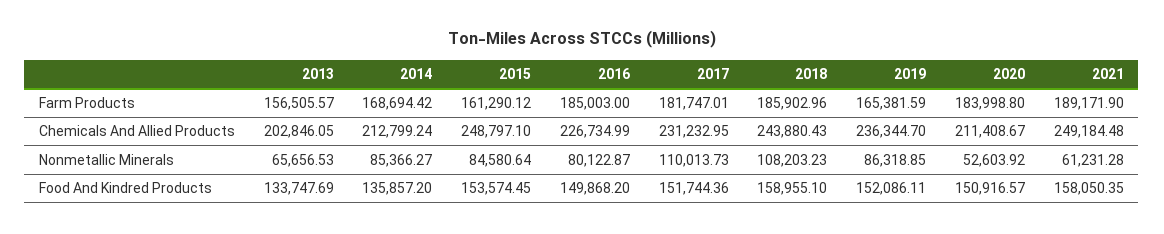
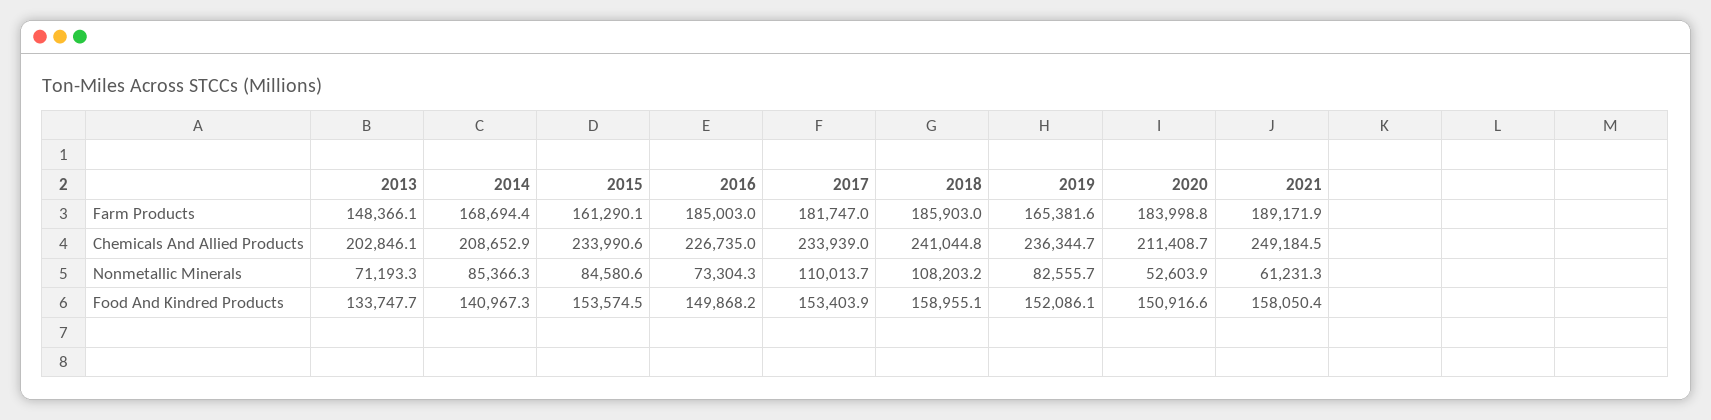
  {
    "2013": {
-     "Farm Products": 156505.57,
+     "Farm Products": 148366.1,
      "Chemicals And Allied Products": 202846.05,
-     "Nonmetallic Minerals": 65656.53,
+     "Nonmetallic Minerals": 71193.3,
      "Food And Kindred Products": 133747.69
    },
    "2014": {
      "Farm Products": 168694.42,
-     "Chemicals And Allied Products": 212799.24,
+     "Chemicals And Allied Products": 208652.9,
      "Nonmetallic Minerals": 85366.27,
-     "Food And Kindred Products": 135857.2
+     "Food And Kindred Products": 140967.3
    },
    "2015": {
      "Farm Products": 161290.12,
-     "Chemicals And Allied Products": 248797.1,
+     "Chemicals And Allied Products": 233990.6,
      "Nonmetallic Minerals": 84580.64,
      "Food And Kindred Products": 153574.45
    },
    "2016": {
      "Farm Products": 185003,
      "Chemicals And Allied Products": 226734.99,
-     "Nonmetallic Minerals": 80122.87,
+     "Nonmetallic Minerals": 73304.3,
      "Food And Kindred Products": 149868.2
    },
    "2017": {
      "Farm Products": 181747.01,
-     "Chemicals And Allied Products": 231232.95,
+     "Chemicals And Allied Products": 233939,
      "Nonmetallic Minerals": 110013.73,
-     "Food And Kindred Products": 151744.36
+     "Food And Kindred Products": 153403.9
    },
    "2018": {
      "Farm Products": 185902.96,
-     "Chemicals And Allied Products": 243880.43,
+     "Chemicals And Allied Products": 241044.8,
      "Nonmetallic Minerals": 108203.23,
      "Food And Kindred Products": 158955.1
    },
    "2019": {
      "Farm Products": 165381.59,
      "Chemicals And Allied Products": 236344.7,
-     "Nonmetallic Minerals": 86318.85,
+     "Nonmetallic Minerals": 82555.7,
      "Food And Kindred Products": 152086.11
    },
    "2020": {
      "Farm Products": 183998.8,
      "Chemicals And Allied Products": 211408.67,
      "Nonmetallic Minerals": 52603.92,
      "Food And Kindred Products": 150916.57
    },
    "2021": {
      "Farm Products": 189171.9,
      "Chemicals And Allied Products": 249184.48,
      "Nonmetallic Minerals": 61231.28,
      "Food And Kindred Products": 158050.35
    }
  }

